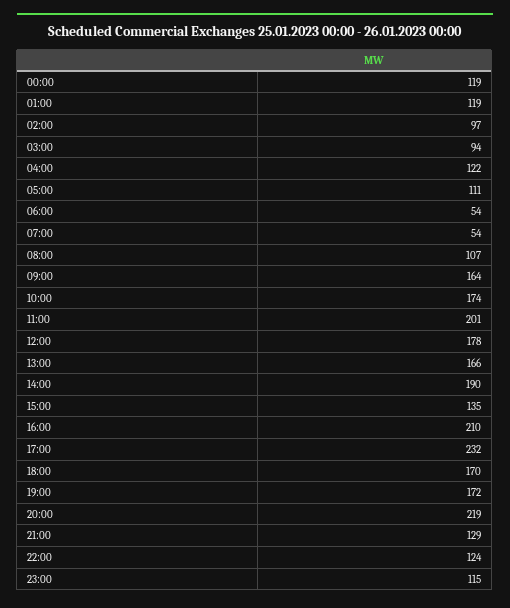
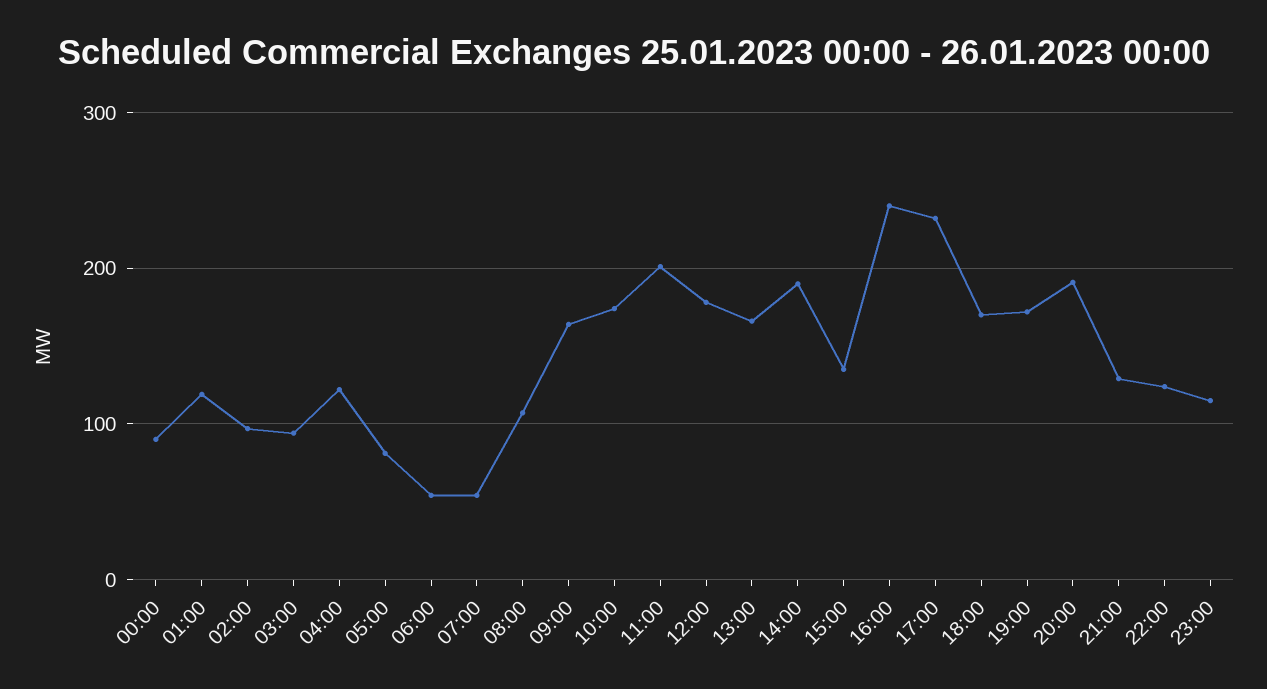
  {
-   "00:00": 119,
+   "00:00": 90,
    "01:00": 119,
    "02:00": 97,
    "03:00": 94,
    "04:00": 122,
-   "05:00": 111,
+   "05:00": 80,
    "06:00": 54,
    "07:00": 54,
    "08:00": 107,
    "09:00": 164,
    "10:00": 174,
    "11:00": 201,
    "12:00": 178,
    "13:00": 166,
    "14:00": 190,
    "15:00": 135,
-   "16:00": 210,
+   "16:00": 240,
    "17:00": 232,
    "18:00": 170,
    "19:00": 172,
-   "20:00": 219,
+   "20:00": 190,
    "21:00": 129,
    "22:00": 124,
    "23:00": 115
  }

